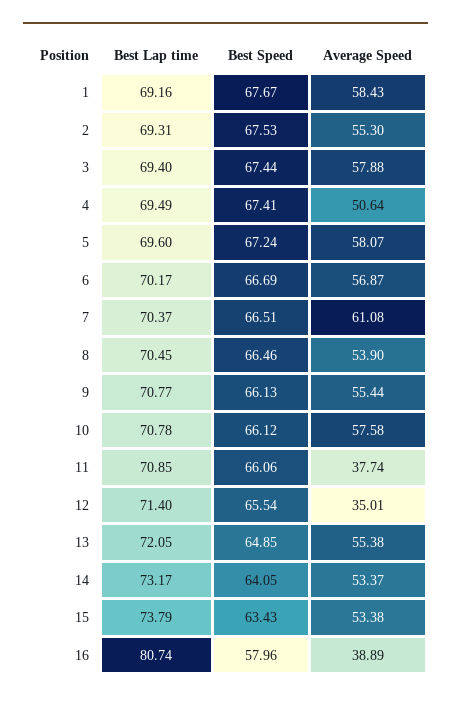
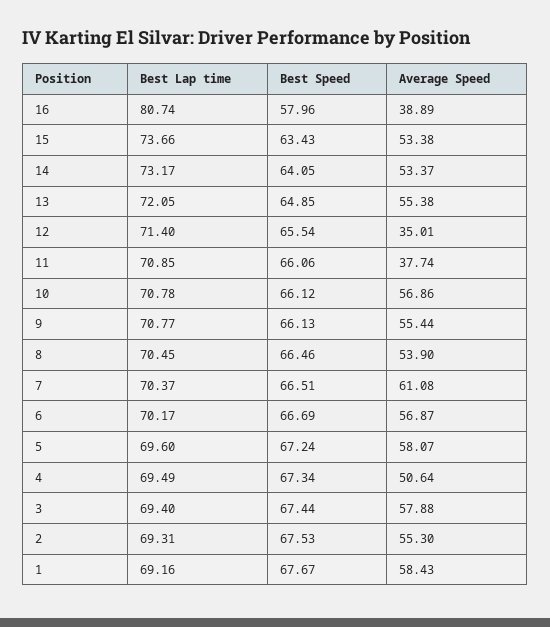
  {
    "Best Lap time": {
      "1": 69.16,
      "2": 69.31,
      "3": 69.4,
      "4": 69.49,
      "5": 69.6,
      "6": 70.17,
      "7": 70.37,
      "8": 70.45,
      "9": 70.77,
      "10": 70.78,
      "11": 70.85,
      "12": 71.4,
      "13": 72.05,
      "14": 73.17,
-     "15": 73.79,
+     "15": 73.66,
      "16": 80.74
    },
    "Best Speed": {
      "1": 67.67,
      "2": 67.53,
      "3": 67.44,
-     "4": 67.41,
+     "4": 67.34,
      "5": 67.24,
      "6": 66.69,
      "7": 66.51,
      "8": 66.46,
      "9": 66.13,
      "10": 66.12,
      "11": 66.06,
      "12": 65.54,
      "13": 64.85,
      "14": 64.05,
      "15": 63.43,
      "16": 57.96
    },
    "Average Speed": {
      "1": 58.43,
      "2": 55.3,
      "3": 57.88,
      "4": 50.64,
      "5": 58.07,
      "6": 56.87,
      "7": 61.08,
      "8": 53.9,
      "9": 55.44,
-     "10": 57.58,
+     "10": 56.86,
      "11": 37.74,
      "12": 35.01,
      "13": 55.38,
      "14": 53.37,
      "15": 53.38,
      "16": 38.89
    }
  }

